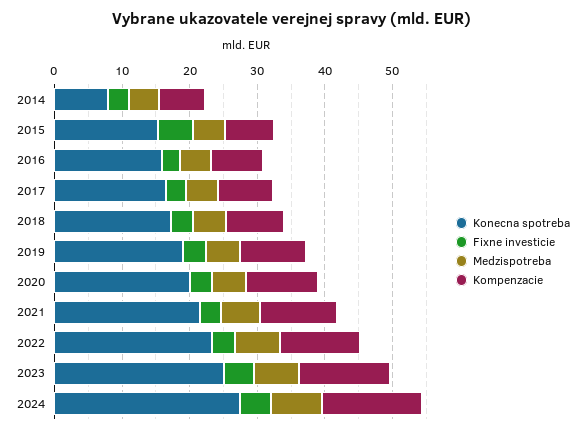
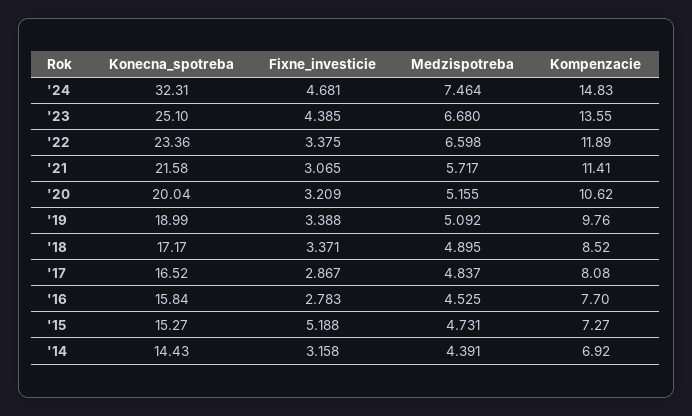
  {
    "Konecna spotreba": {
-     "2014": 8,
+     "2014": 14.43,
      "2015": 15.27,
      "2016": 15.84,
      "2017": 16.52,
      "2018": 17.17,
      "2019": 18.99,
      "2020": 20.04,
      "2021": 21.58,
      "2022": 23.36,
      "2023": 25.1,
-     "2024": 28
+     "2024": 32.31
    },
    "Fixne investicie": {
      "2014": 3.158,
      "2015": 5.188,
      "2016": 2.783,
      "2017": 2.867,
      "2018": 3.371,
      "2019": 3.388,
      "2020": 3.209,
      "2021": 3.065,
      "2022": 3.375,
      "2023": 4.385,
      "2024": 4.681
    },
    "Medzispotreba": {
      "2014": 4.391,
      "2015": 4.731,
      "2016": 4.525,
      "2017": 4.837,
      "2018": 4.895,
      "2019": 5.092,
      "2020": 5.155,
      "2021": 5.717,
      "2022": 6.598,
      "2023": 6.68,
      "2024": 7.464
    },
    "Kompenzacie": {
      "2014": 6.92,
      "2015": 7.27,
      "2016": 7.7,
      "2017": 8.08,
      "2018": 8.52,
      "2019": 9.76,
      "2020": 10.62,
      "2021": 11.41,
      "2022": 11.89,
      "2023": 13.55,
      "2024": 14.83
    }
  }

